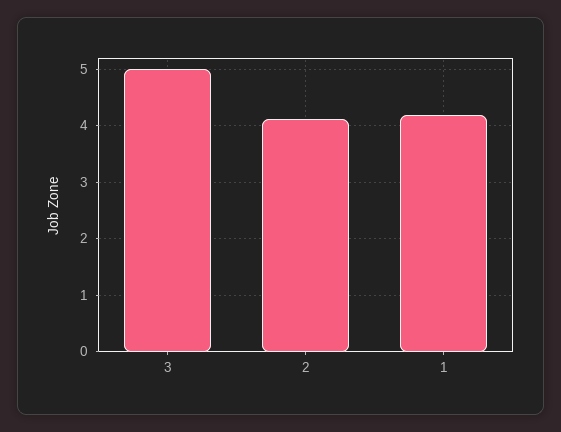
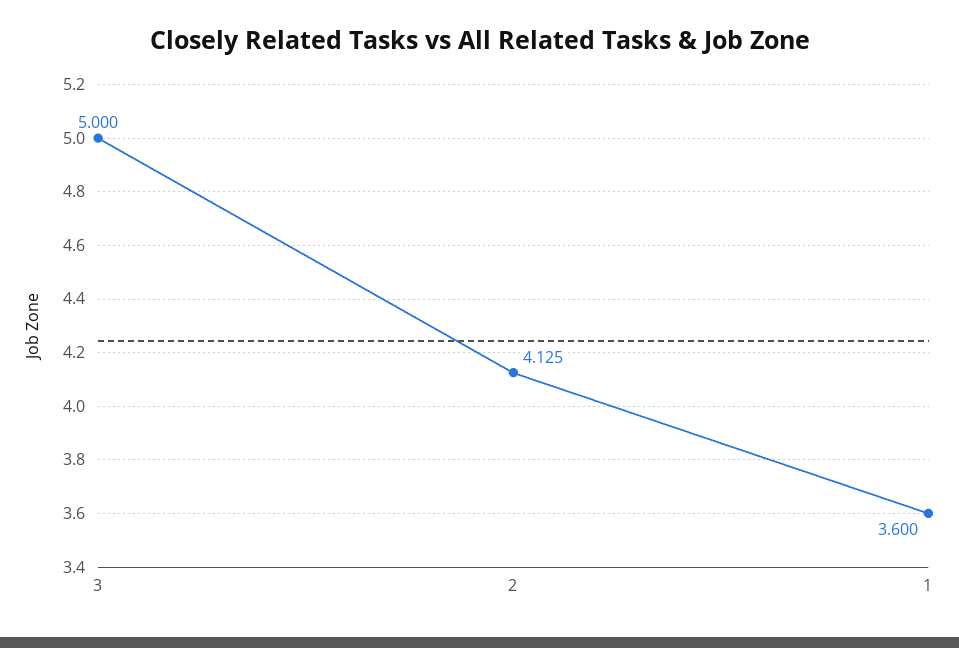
  {
    "3": 5,
    "2": 4.125,
-   "1": 4.2
+   "1": 3.6
  }

